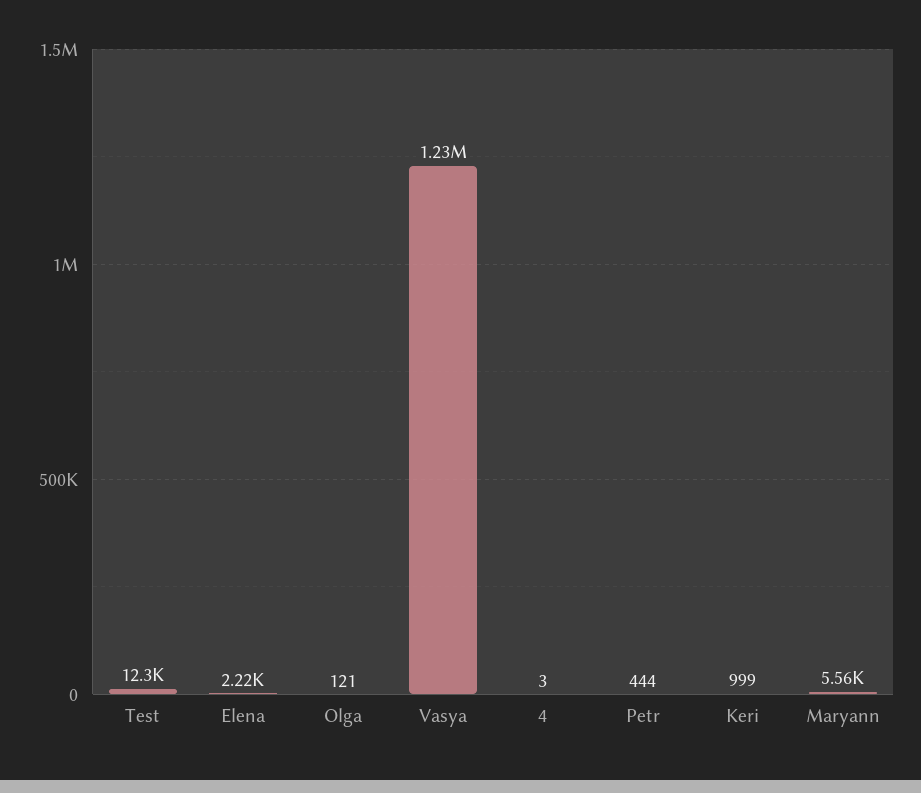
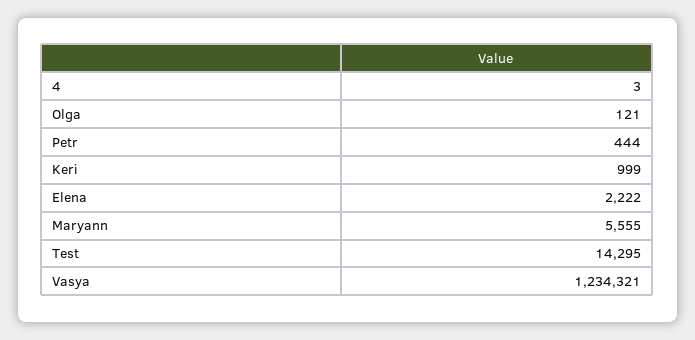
  {
-   "Test": 12300,
+   "Test": 14295,
    "Elena": 2222,
    "Olga": 121,
    "Vasya": 1234321,
    "4": 3,
    "Petr": 444,
    "Keri": 999,
    "Maryann": 5555
  }

